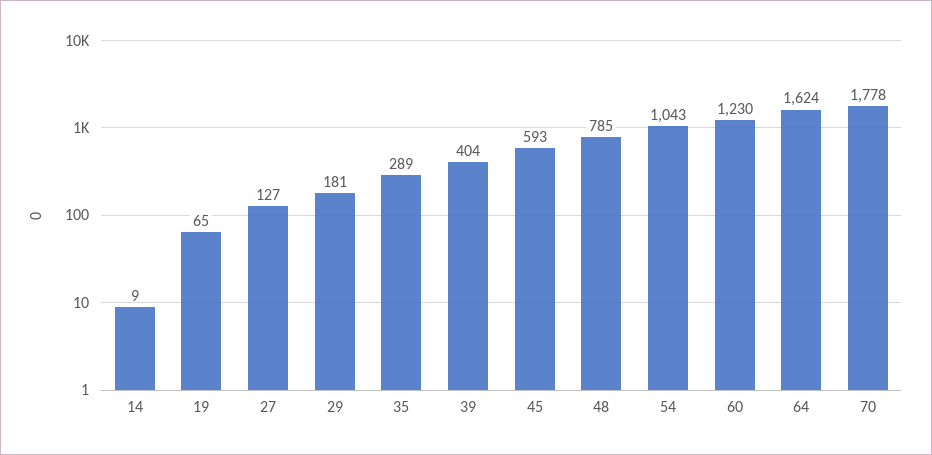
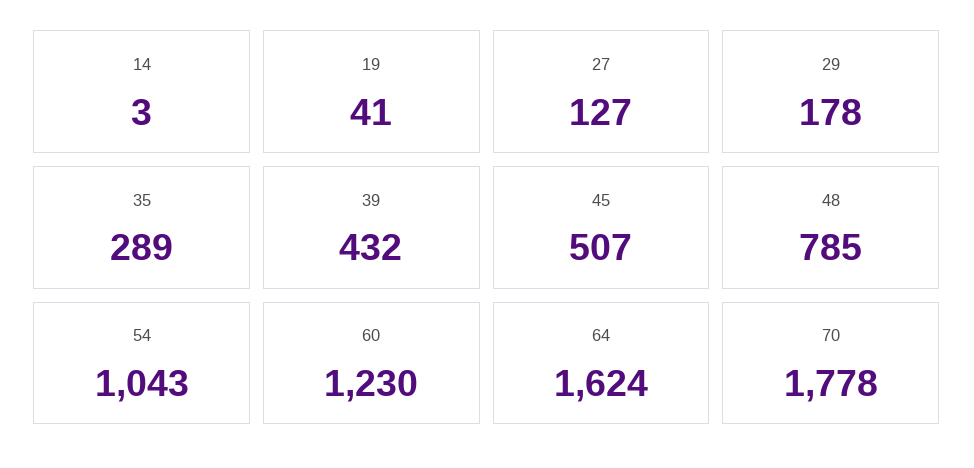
  {
-   "14": 9,
+   "14": 3,
-   "19": 65,
+   "19": 41,
    "27": 127,
-   "29": 181,
+   "29": 178,
    "35": 289,
-   "39": 404,
+   "39": 432,
-   "45": 593,
+   "45": 507,
    "48": 785,
    "54": 1043,
    "60": 1230,
    "64": 1624,
    "70": 1778
  }

